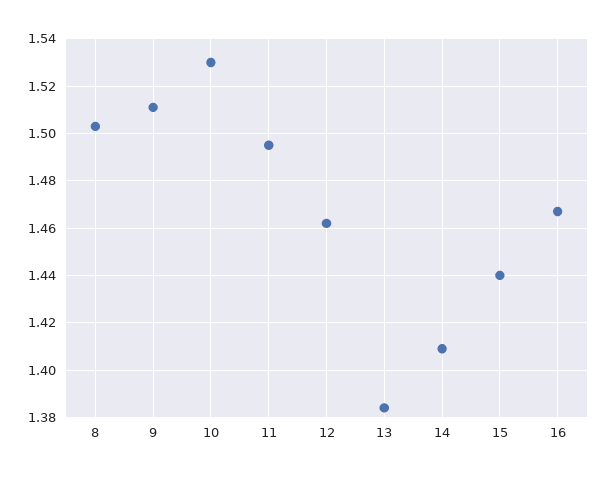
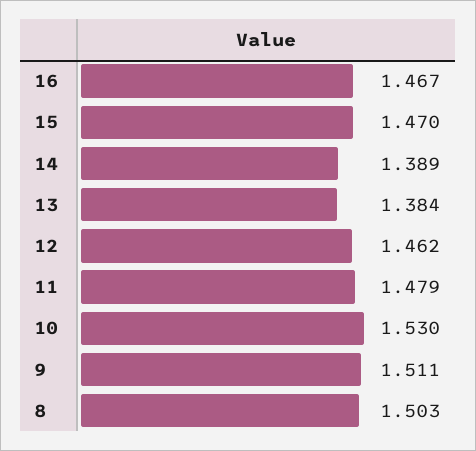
  {
    "8": 1.503,
    "9": 1.511,
    "10": 1.53,
-   "11": 1.495,
+   "11": 1.479,
    "12": 1.462,
    "13": 1.384,
-   "14": 1.41,
+   "14": 1.389,
-   "15": 1.44,
+   "15": 1.47,
    "16": 1.467
  }

